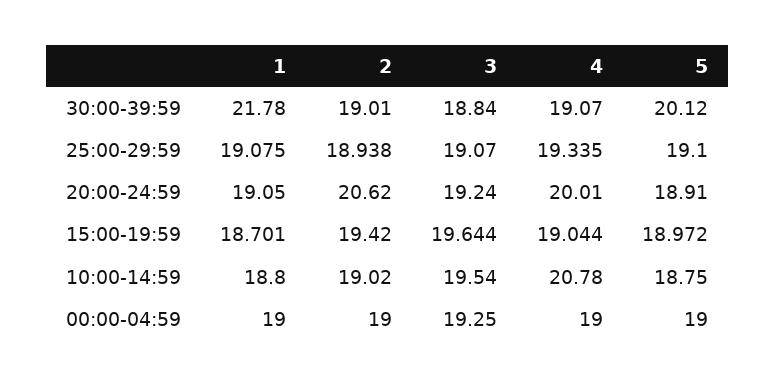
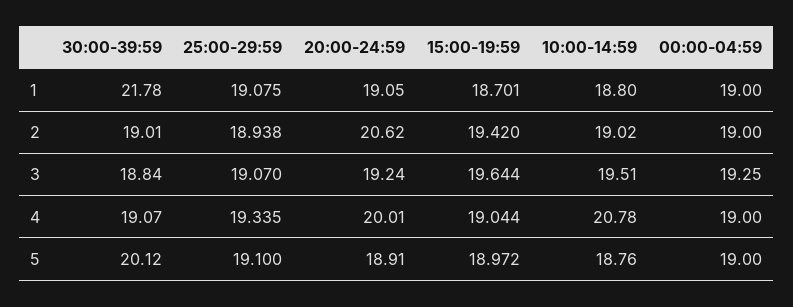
  {
    "1": {
      "30:00-39:59": 21.78,
      "25:00-29:59": 19.075,
      "20:00-24:59": 19.05,
      "15:00-19:59": 18.701,
      "10:00-14:59": 18.8,
      "00:00-04:59": 19
    },
    "2": {
      "30:00-39:59": 19.01,
      "25:00-29:59": 18.938,
      "20:00-24:59": 20.62,
      "15:00-19:59": 19.42,
      "10:00-14:59": 19.02,
      "00:00-04:59": 19
    },
    "3": {
      "30:00-39:59": 18.84,
      "25:00-29:59": 19.07,
      "20:00-24:59": 19.24,
      "15:00-19:59": 19.644,
-     "10:00-14:59": 19.54,
+     "10:00-14:59": 19.51,
      "00:00-04:59": 19.25
    },
    "4": {
      "30:00-39:59": 19.07,
      "25:00-29:59": 19.335,
      "20:00-24:59": 20.01,
      "15:00-19:59": 19.044,
      "10:00-14:59": 20.78,
      "00:00-04:59": 19
    },
    "5": {
      "30:00-39:59": 20.12,
      "25:00-29:59": 19.1,
      "20:00-24:59": 18.91,
      "15:00-19:59": 18.972,
-     "10:00-14:59": 18.75,
+     "10:00-14:59": 18.76,
      "00:00-04:59": 19
    }
  }

